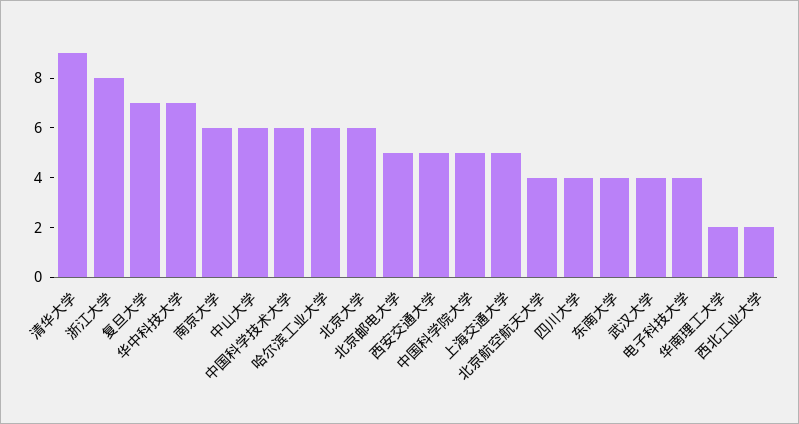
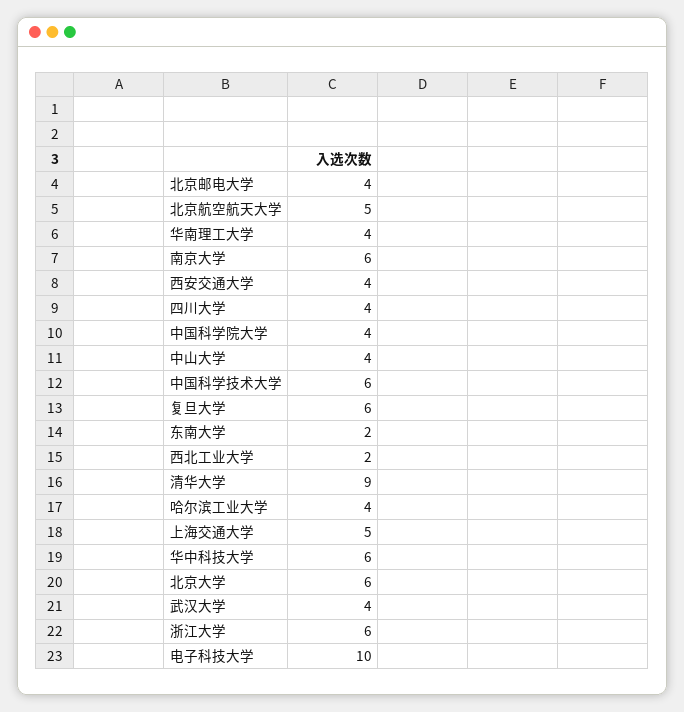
  {
    "清华大学": 9,
-   "浙江大学": 8,
+   "浙江大学": 6,
-   "复旦大学": 7,
+   "复旦大学": 6,
-   "华中科技大学": 7,
+   "华中科技大学": 6,
    "南京大学": 6,
-   "中山大学": 6,
+   "中山大学": 4,
    "中国科学技术大学": 6,
-   "哈尔滨工业大学": 6,
+   "哈尔滨工业大学": 4,
    "北京大学": 6,
-   "北京邮电大学": 5,
+   "北京邮电大学": 4,
-   "西安交通大学": 5,
+   "西安交通大学": 4,
-   "中国科学院大学": 5,
+   "中国科学院大学": 4,
    "上海交通大学": 5,
-   "北京航空航天大学": 4,
+   "北京航空航天大学": 5,
    "四川大学": 4,
-   "东南大学": 4,
+   "东南大学": 2,
    "武汉大学": 4,
-   "电子科技大学": 4,
+   "电子科技大学": 10,
-   "华南理工大学": 2,
+   "华南理工大学": 4,
    "西北工业大学": 2
  }

